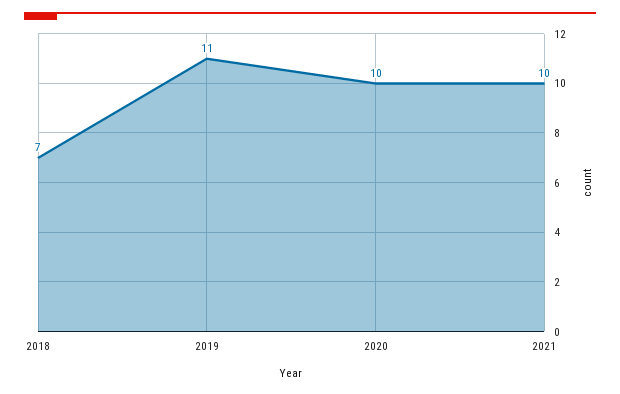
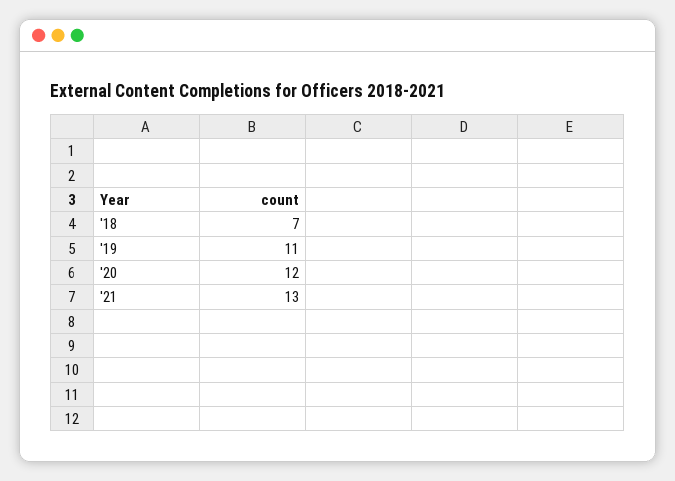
  {
    "2018": 7,
    "2019": 11,
-   "2020": 10,
+   "2020": 12,
-   "2021": 10
+   "2021": 13
  }

